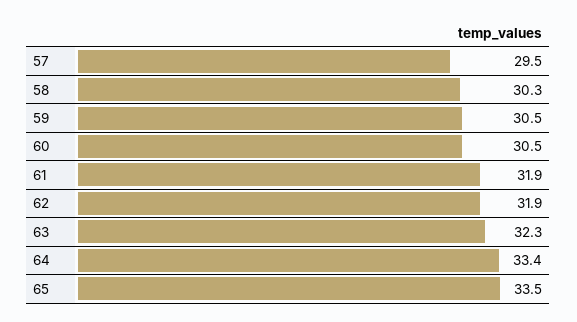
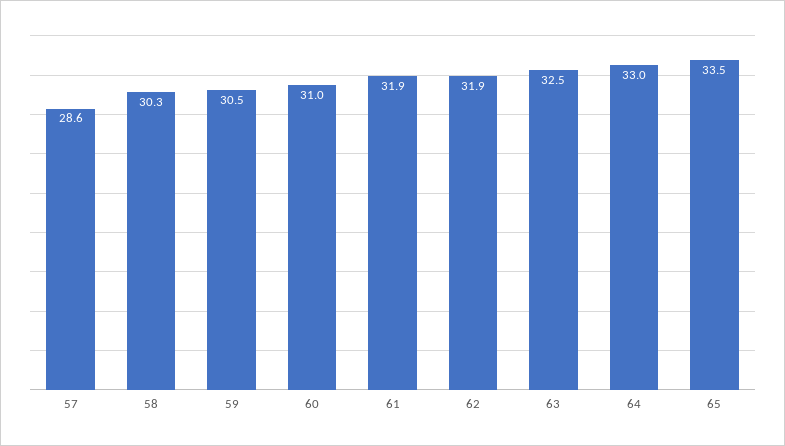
  {
-   "57": 29.5,
+   "57": 28.6,
    "58": 30.3,
    "59": 30.5,
-   "60": 30.5,
+   "60": 31,
    "61": 31.9,
    "62": 31.9,
-   "63": 32.3,
+   "63": 32.5,
-   "64": 33.4,
+   "64": 33,
    "65": 33.5
  }

